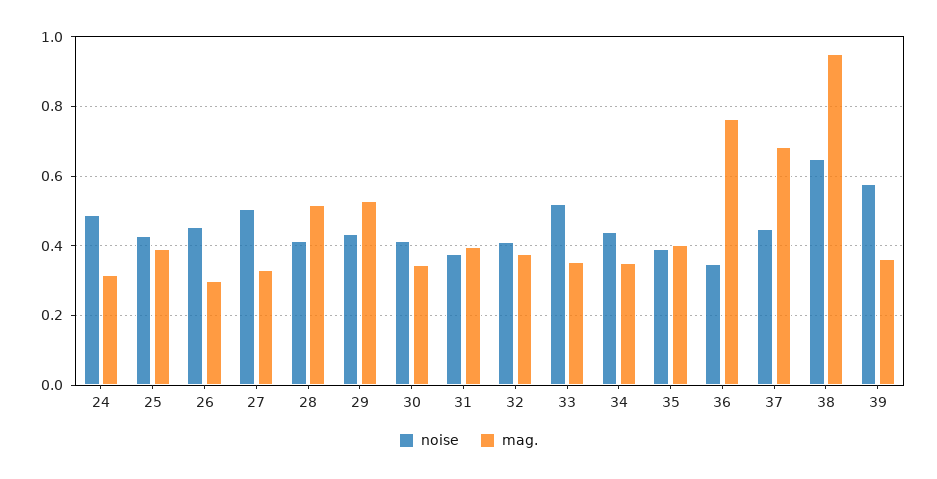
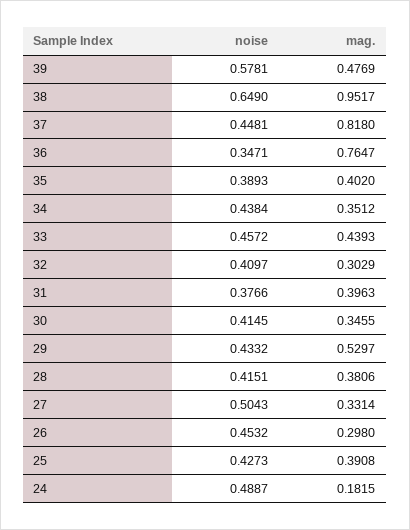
  {
    "noise": {
      "24": 0.4887,
      "25": 0.4273,
      "26": 0.4532,
      "27": 0.5043,
      "28": 0.4151,
      "29": 0.4332,
      "30": 0.4145,
      "31": 0.3766,
      "32": 0.4097,
-     "33": 0.52,
+     "33": 0.4572,
      "34": 0.4384,
      "35": 0.3893,
      "36": 0.3471,
      "37": 0.4481,
      "38": 0.649,
      "39": 0.5781
    },
    "mag.": {
-     "24": 0.32,
+     "24": 0.1815,
      "25": 0.3908,
      "26": 0.298,
      "27": 0.3314,
-     "28": 0.52,
+     "28": 0.3806,
      "29": 0.5297,
      "30": 0.3455,
      "31": 0.3963,
-     "32": 0.38,
+     "32": 0.3029,
-     "33": 0.36,
+     "33": 0.4393,
      "34": 0.3512,
      "35": 0.402,
      "36": 0.7647,
-     "37": 0.68,
+     "37": 0.818,
      "38": 0.9517,
-     "39": 0.36
+     "39": 0.4769
    }
  }

